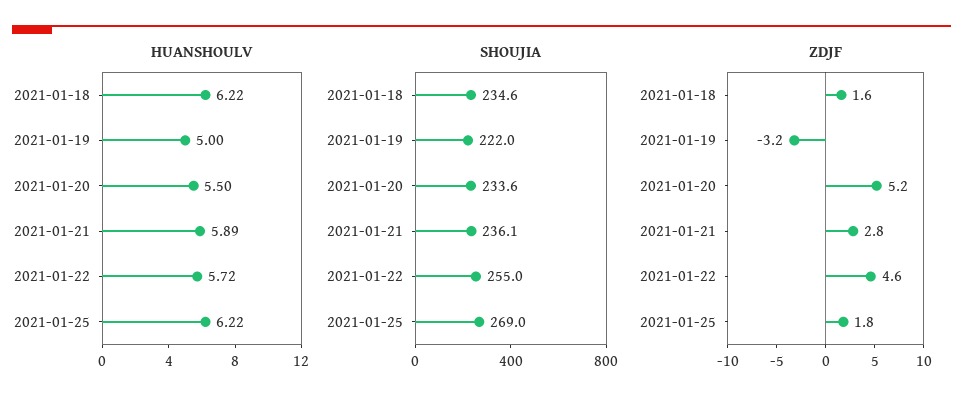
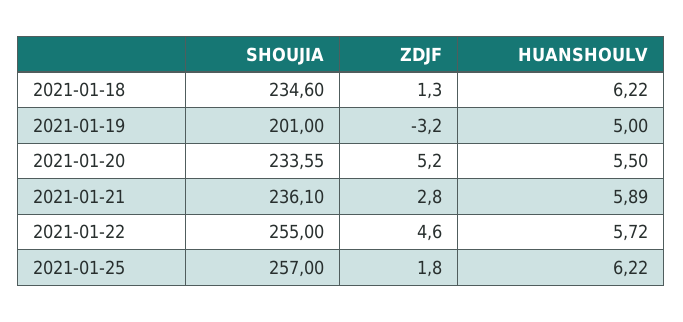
  {
    "HUANSHOULV": {
      "2021-01-18": 6.22,
      "2021-01-19": 5,
      "2021-01-20": 5.5,
      "2021-01-21": 5.89,
      "2021-01-22": 5.72,
      "2021-01-25": 6.22
    },
    "SHOUJIA": {
      "2021-01-18": 234.6,
-     "2021-01-19": 222,
+     "2021-01-19": 201,
      "2021-01-20": 233.55,
      "2021-01-21": 236.1,
      "2021-01-22": 255,
-     "2021-01-25": 269
+     "2021-01-25": 257
    },
    "ZDJF": {
-     "2021-01-18": 1.6,
+     "2021-01-18": 1.3,
      "2021-01-19": -3.2,
      "2021-01-20": 5.2,
      "2021-01-21": 2.8,
      "2021-01-22": 4.6,
      "2021-01-25": 1.8
    }
  }

